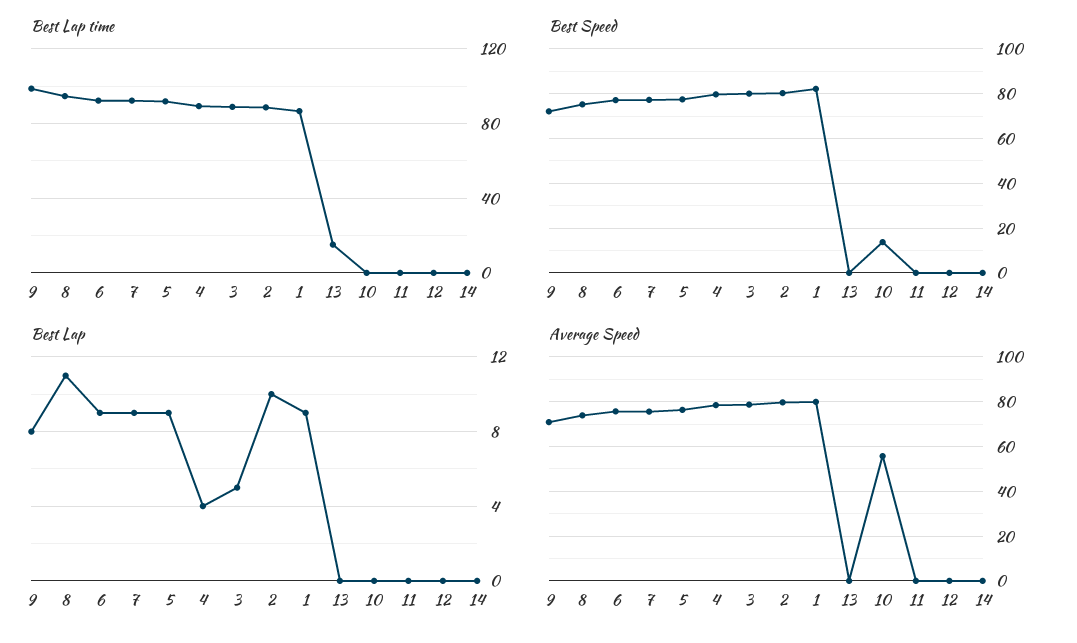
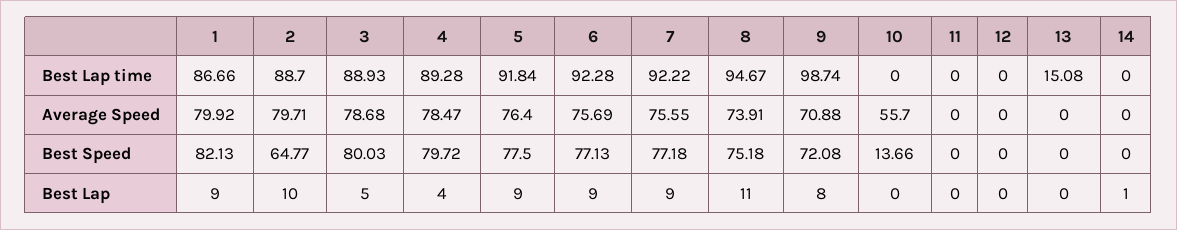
  {
    "Best Lap time": {
      "9": 98.74,
      "8": 94.67,
      "6": 92.28,
      "7": 92.22,
      "5": 91.84,
      "4": 89.28,
      "3": 88.93,
      "2": 88.7,
      "1": 86.66,
      "13": 15.08,
      "10": 0,
      "11": 0,
      "12": 0,
      "14": 0
    },
    "Best Speed": {
      "9": 72.08,
      "8": 75.18,
      "6": 77.13,
      "7": 77.18,
      "5": 77.5,
      "4": 79.72,
      "3": 80.03,
-     "2": 80,
+     "2": 64.77,
      "1": 82.13,
      "13": 0,
      "10": 13.66,
      "11": 0,
      "12": 0,
      "14": 0
    },
    "Best Lap": {
      "9": 8,
      "8": 11,
      "6": 9,
      "7": 9,
      "5": 9,
      "4": 4,
      "3": 5,
      "2": 10,
      "1": 9,
      "13": 0,
      "10": 0,
      "11": 0,
      "12": 0,
-     "14": 0
+     "14": 1
    },
    "Average Speed": {
      "9": 70.88,
      "8": 73.91,
      "6": 75.69,
      "7": 75.55,
      "5": 76.4,
      "4": 78.47,
      "3": 78.68,
      "2": 79.71,
      "1": 79.92,
      "13": 0,
      "10": 55.7,
      "11": 0,
      "12": 0,
      "14": 0
    }
  }

